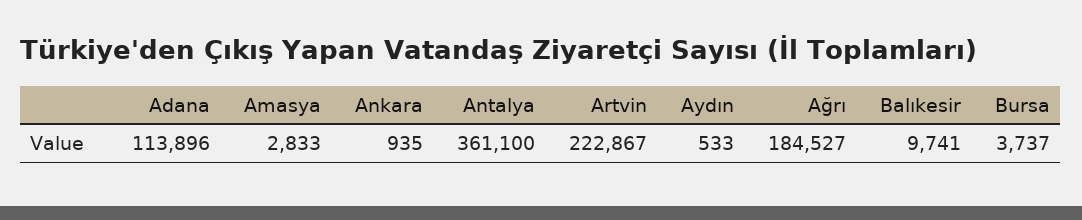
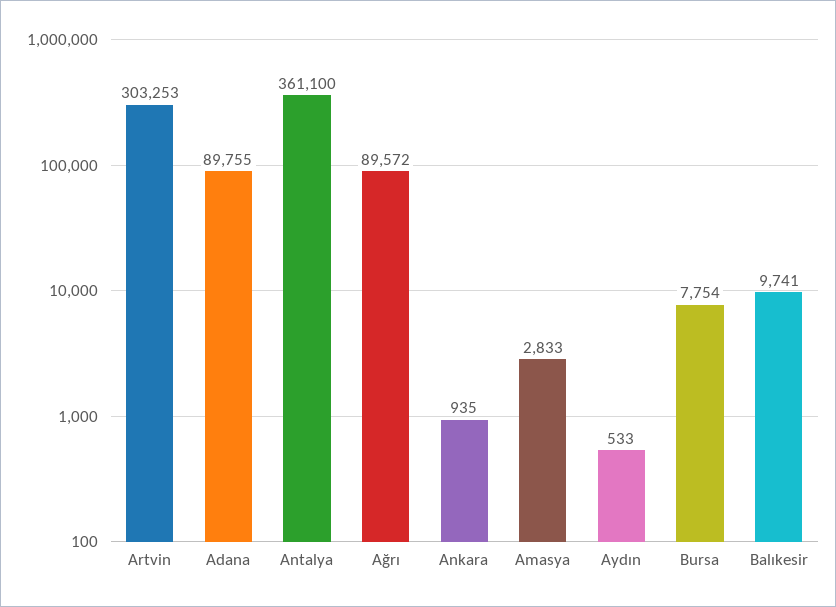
  {
-   "Adana": 113896,
+   "Adana": 89755,
    "Amasya": 2833,
    "Ankara": 935,
    "Antalya": 361100,
-   "Artvin": 222867,
+   "Artvin": 303253,
    "Aydın": 533,
-   "Ağrı": 184527,
+   "Ağrı": 89572,
    "Balıkesir": 9741,
-   "Bursa": 3737
+   "Bursa": 7754
  }

